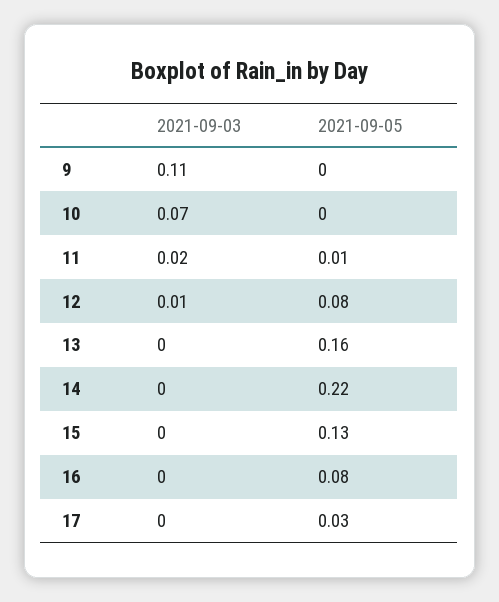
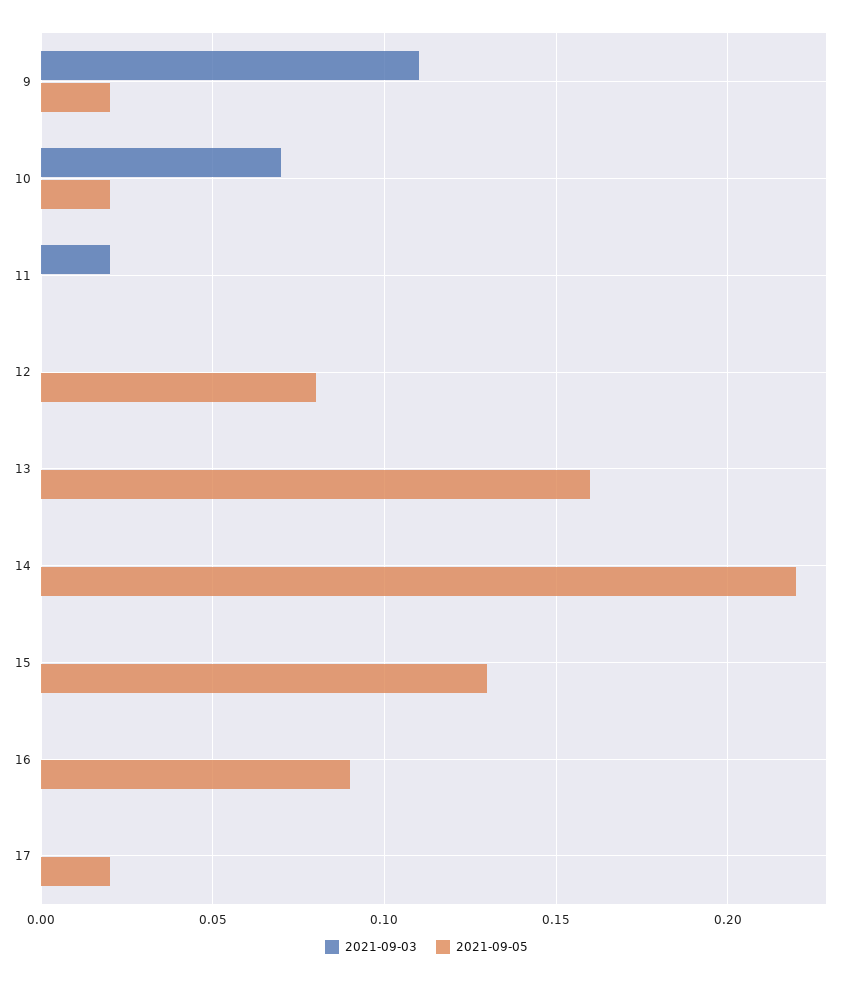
  {
    "2021-09-03": {
      "9": 0.11,
      "10": 0.07,
      "11": 0.02,
-     "12": 0.01,
+     "12": 0,
      "13": 0,
      "14": 0,
      "15": 0,
      "16": 0,
      "17": 0
    },
    "2021-09-05": {
-     "9": 0,
+     "9": 0.02,
-     "10": 0,
+     "10": 0.02,
-     "11": 0.01,
+     "11": 0,
      "12": 0.08,
      "13": 0.16,
      "14": 0.22,
      "15": 0.13,
-     "16": 0.08,
+     "16": 0.09,
-     "17": 0.03
+     "17": 0.02
    }
  }

